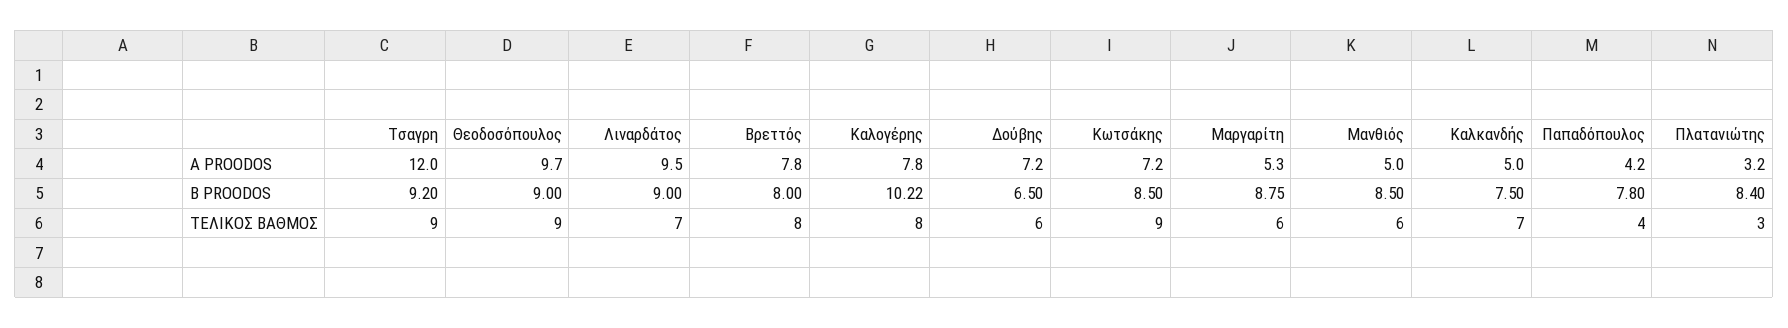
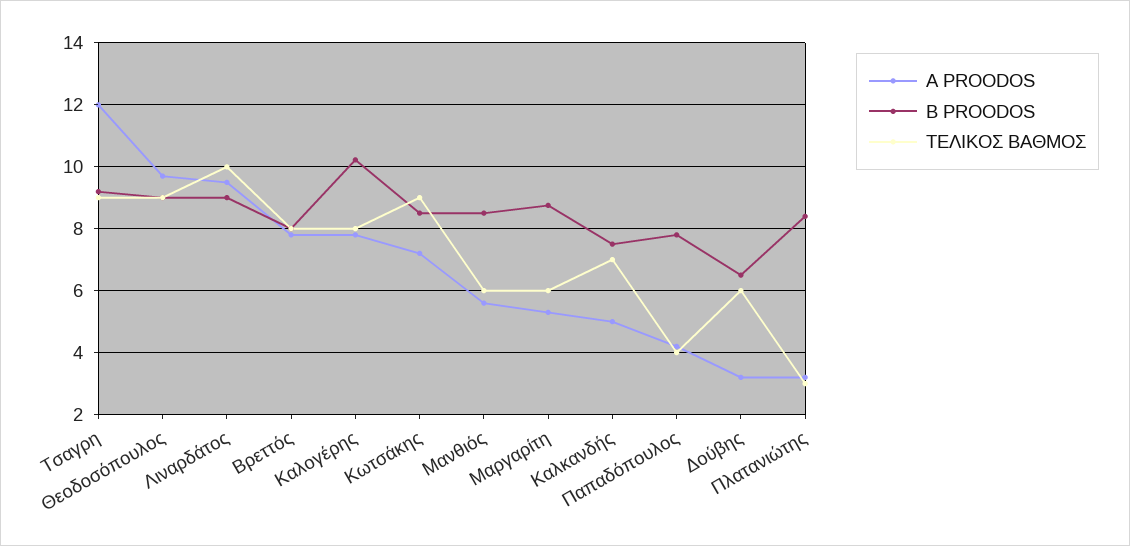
  {
    "A PROODOS": {
      "Τσαγρη": 12,
      "Θεοδοσόπουλος": 9.7,
      "Λιναρδάτος": 9.5,
      "Βρεττός": 7.8,
      "Καλογέρης": 7.8,
-     "Δούβης": 7.2,
+     "Δούβης": 3.2,
      "Κωτσάκης": 7.2,
      "Μαργαρίτη": 5.3,
-     "Μανθιός": 5,
+     "Μανθιός": 5.6,
      "Καλκανδής": 5,
      "Παπαδόπουλος": 4.2,
      "Πλατανιώτης": 3.2
    },
    "B PROODOS": {
      "Τσαγρη": 9.2,
      "Θεοδοσόπουλος": 9,
      "Λιναρδάτος": 9,
      "Βρεττός": 8,
      "Καλογέρης": 10.22,
      "Δούβης": 6.5,
      "Κωτσάκης": 8.5,
      "Μαργαρίτη": 8.75,
      "Μανθιός": 8.5,
      "Καλκανδής": 7.5,
      "Παπαδόπουλος": 7.8,
      "Πλατανιώτης": 8.4
    },
    "ΤΕΛΙΚΟΣ ΒΑΘΜΟΣ": {
      "Τσαγρη": 9,
      "Θεοδοσόπουλος": 9,
-     "Λιναρδάτος": 7,
+     "Λιναρδάτος": 10,
      "Βρεττός": 8,
      "Καλογέρης": 8,
      "Δούβης": 6,
      "Κωτσάκης": 9,
      "Μαργαρίτη": 6,
      "Μανθιός": 6,
      "Καλκανδής": 7,
      "Παπαδόπουλος": 4,
      "Πλατανιώτης": 3
    }
  }

